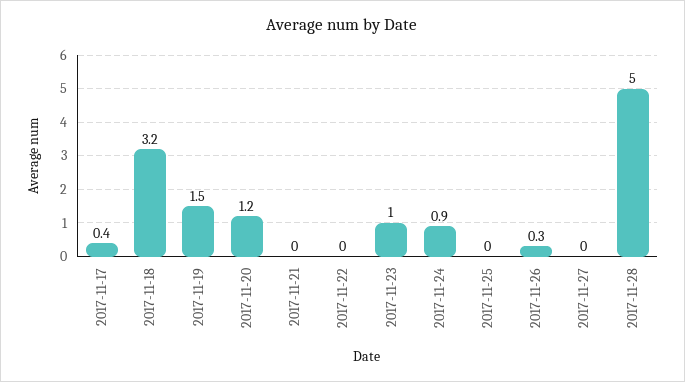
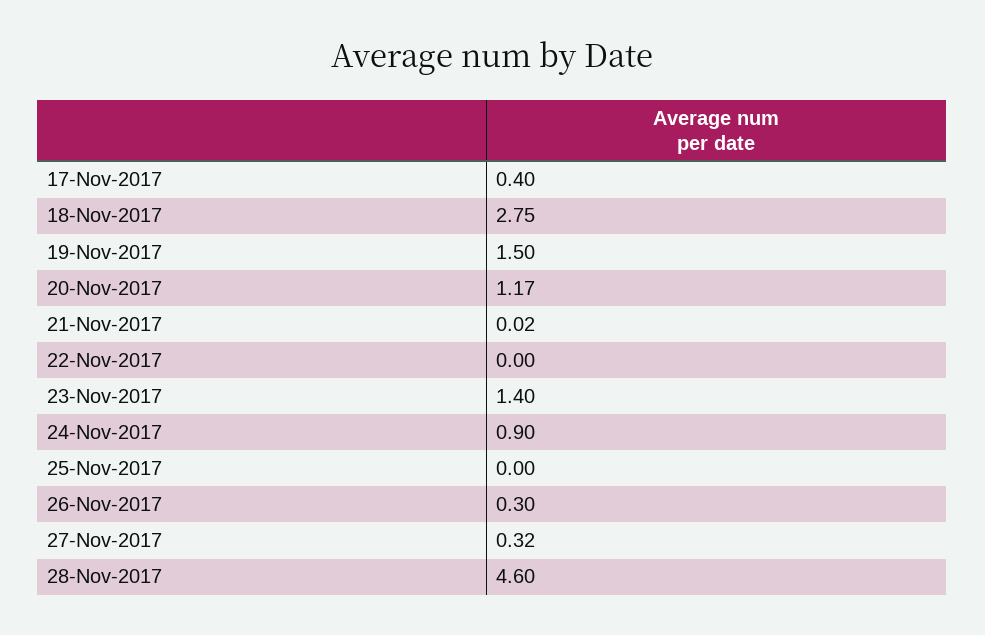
  {
    "2017-11-17": 0.4,
-   "2017-11-18": 3.2,
+   "2017-11-18": 2.75,
    "2017-11-19": 1.5,
    "2017-11-20": 1.17,
    "2017-11-21": 0.02,
    "2017-11-22": 0,
-   "2017-11-23": 1,
+   "2017-11-23": 1.4,
    "2017-11-24": 0.9,
    "2017-11-25": 0,
    "2017-11-26": 0.3,
-   "2017-11-27": 0,
+   "2017-11-27": 0.32,
-   "2017-11-28": 5
+   "2017-11-28": 4.6
  }

